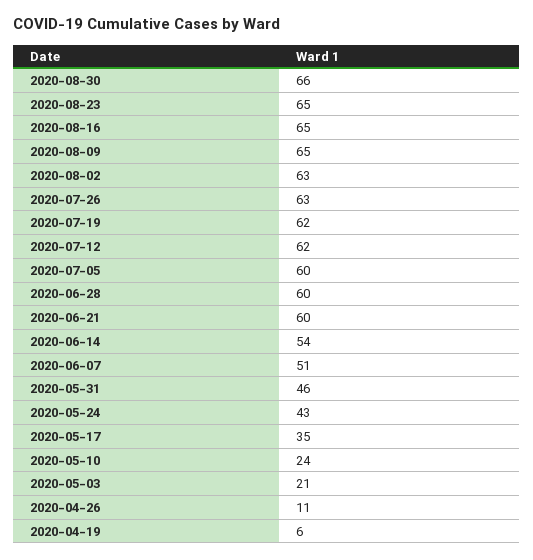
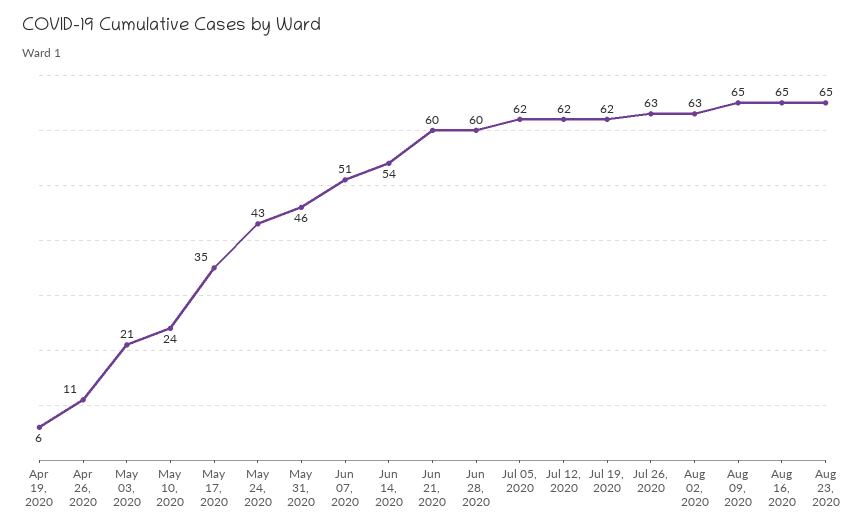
  {
-   "2020-08-30": 66,
    "2020-08-23": 65,
    "2020-08-16": 65,
    "2020-08-09": 65,
    "2020-08-02": 63,
    "2020-07-26": 63,
    "2020-07-19": 62,
    "2020-07-12": 62,
-   "2020-07-05": 60,
+   "2020-07-05": 62,
    "2020-06-28": 60,
    "2020-06-21": 60,
    "2020-06-14": 54,
    "2020-06-07": 51,
    "2020-05-31": 46,
    "2020-05-24": 43,
    "2020-05-17": 35,
    "2020-05-10": 24,
    "2020-05-03": 21,
    "2020-04-26": 11,
    "2020-04-19": 6
  }

